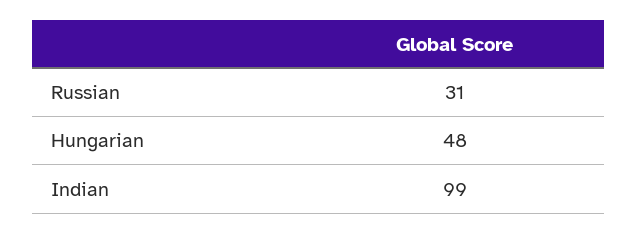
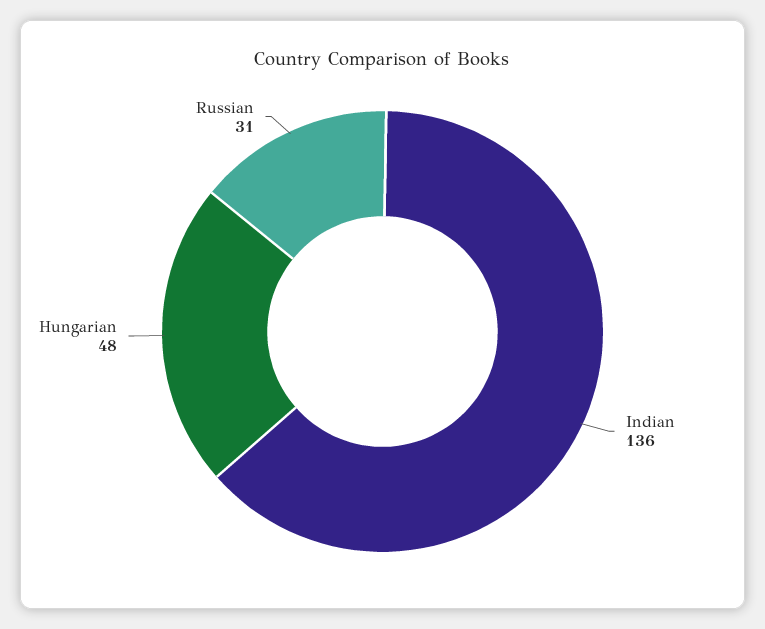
  {
    "Russian": 31,
    "Hungarian": 48,
-   "Indian": 99
+   "Indian": 136
  }

